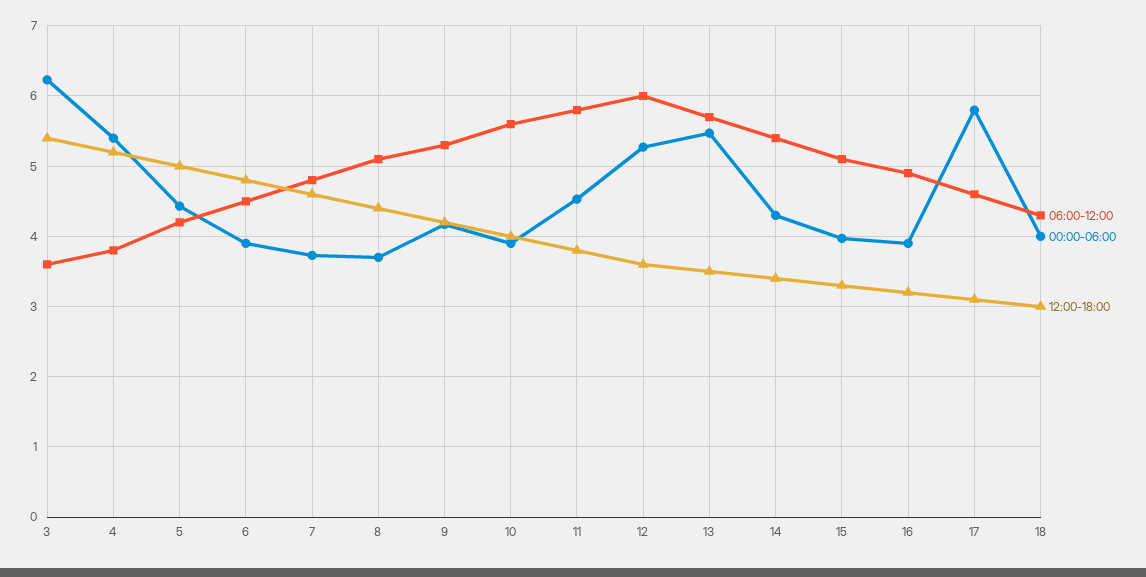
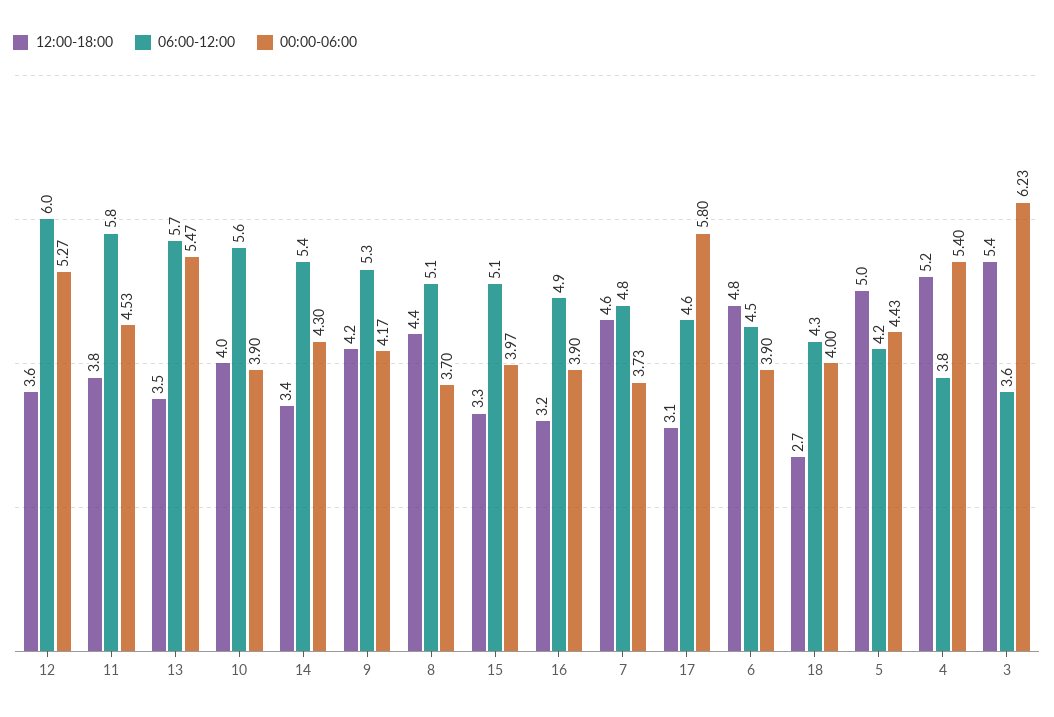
  {
    "06:00-12:00": {
      "3": 3.6,
      "4": 3.8,
      "5": 4.2,
      "6": 4.5,
      "7": 4.8,
      "8": 5.1,
      "9": 5.3,
      "10": 5.6,
      "11": 5.8,
      "12": 6,
      "13": 5.7,
      "14": 5.4,
      "15": 5.1,
      "16": 4.9,
      "17": 4.6,
      "18": 4.3
    },
    "00:00-06:00": {
      "3": 6.23,
      "4": 5.4,
      "5": 4.43,
      "6": 3.9,
      "7": 3.73,
      "8": 3.7,
      "9": 4.17,
      "10": 3.9,
      "11": 4.53,
      "12": 5.27,
      "13": 5.47,
      "14": 4.3,
      "15": 3.97,
      "16": 3.9,
      "17": 5.8,
      "18": 4
    },
    "12:00-18:00": {
      "3": 5.4,
      "4": 5.2,
      "5": 5,
      "6": 4.8,
      "7": 4.6,
      "8": 4.4,
      "9": 4.2,
      "10": 4,
      "11": 3.8,
      "12": 3.6,
      "13": 3.5,
      "14": 3.4,
      "15": 3.3,
      "16": 3.2,
      "17": 3.1,
-     "18": 3
+     "18": 2.7
    }
  }

